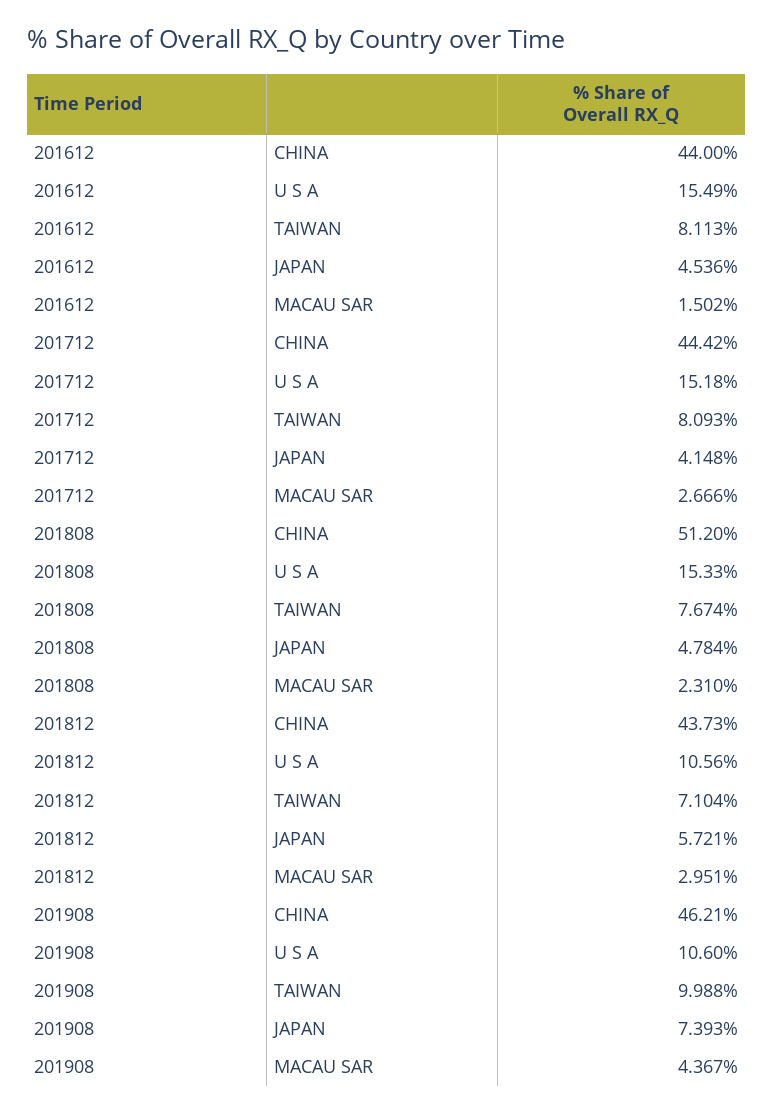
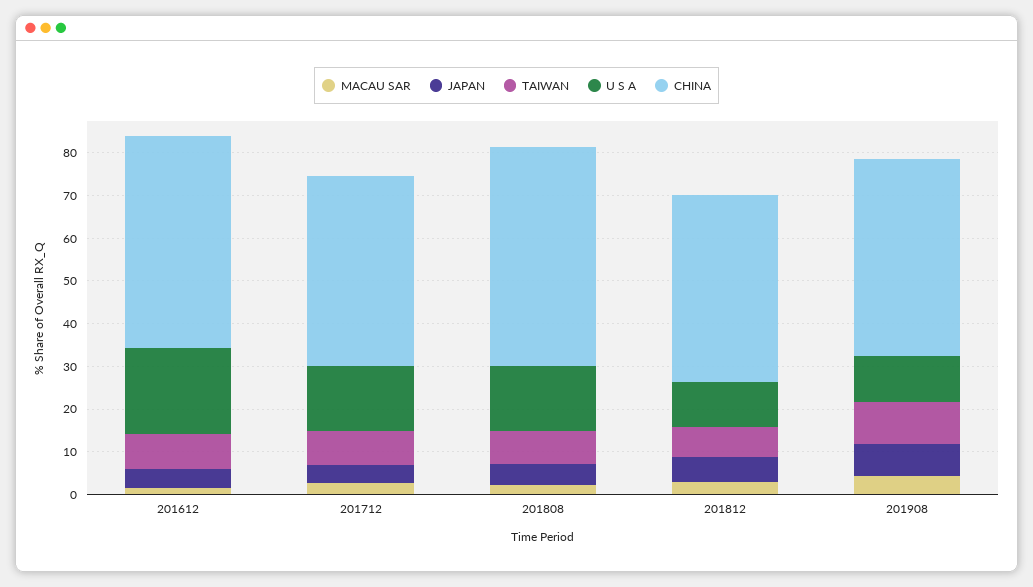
  {
    "CHINA": {
-     "201612": 44,
+     "201612": 50,
      "201712": 44.42,
      "201808": 51.2,
      "201812": 43.73,
      "201908": 46.21
    },
    "U S A": {
-     "201612": 15.49,
+     "201612": 20,
      "201712": 15.18,
      "201808": 15.33,
      "201812": 10.56,
      "201908": 10.6
    },
    "TAIWAN": {
      "201612": 8.113,
      "201712": 8.093,
      "201808": 7.674,
      "201812": 7.104,
      "201908": 9.988
    },
    "JAPAN": {
      "201612": 4.536,
      "201712": 4.148,
      "201808": 4.784,
      "201812": 5.721,
      "201908": 7.393
    },
    "MACAU SAR": {
      "201612": 1.502,
      "201712": 2.666,
      "201808": 2.31,
      "201812": 2.951,
      "201908": 4.367
    }
  }

